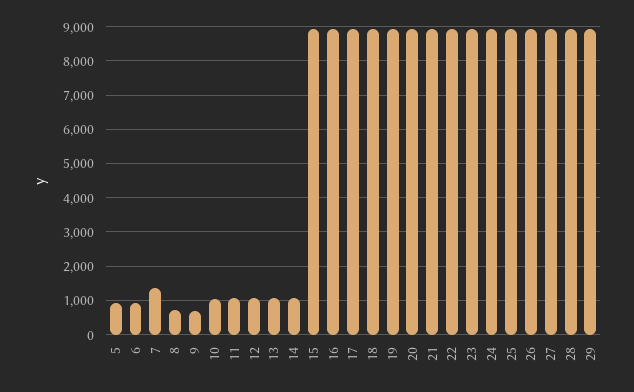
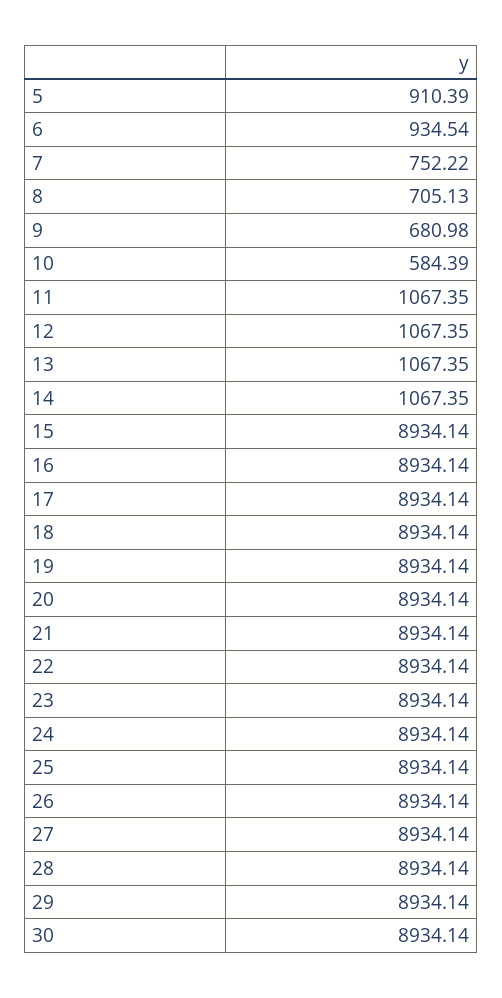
  {
    "5": 910.39,
    "6": 934.54,
-   "7": 1400,
+   "7": 752.22,
    "8": 705.13,
    "9": 680.98,
-   "10": 1000,
+   "10": 584.39,
    "11": 1067.35,
    "12": 1067.35,
    "13": 1067.35,
    "14": 1067.35,
    "15": 8934.14,
    "16": 8934.14,
    "17": 8934.14,
    "18": 8934.14,
    "19": 8934.14,
    "20": 8934.14,
    "21": 8934.14,
    "22": 8934.14,
    "23": 8934.14,
    "24": 8934.14,
    "25": 8934.14,
    "26": 8934.14,
    "27": 8934.14,
    "28": 8934.14,
-   "29": 8934.14
+   "29": 8934.14,
+   "30": 8934.14
  }

